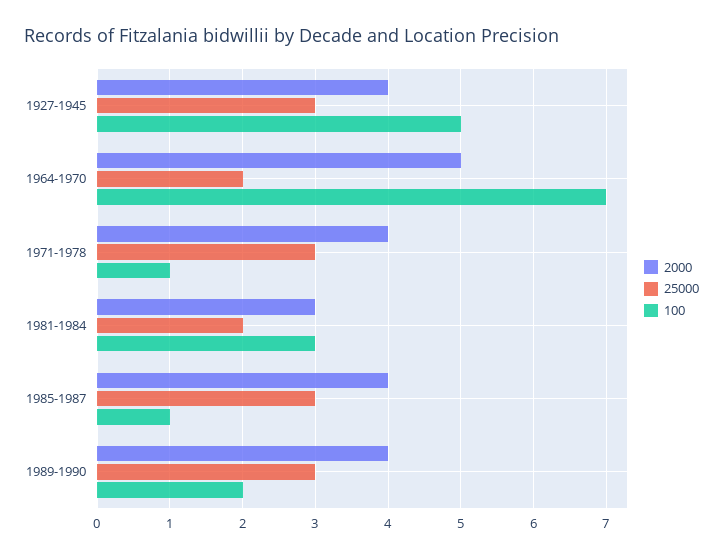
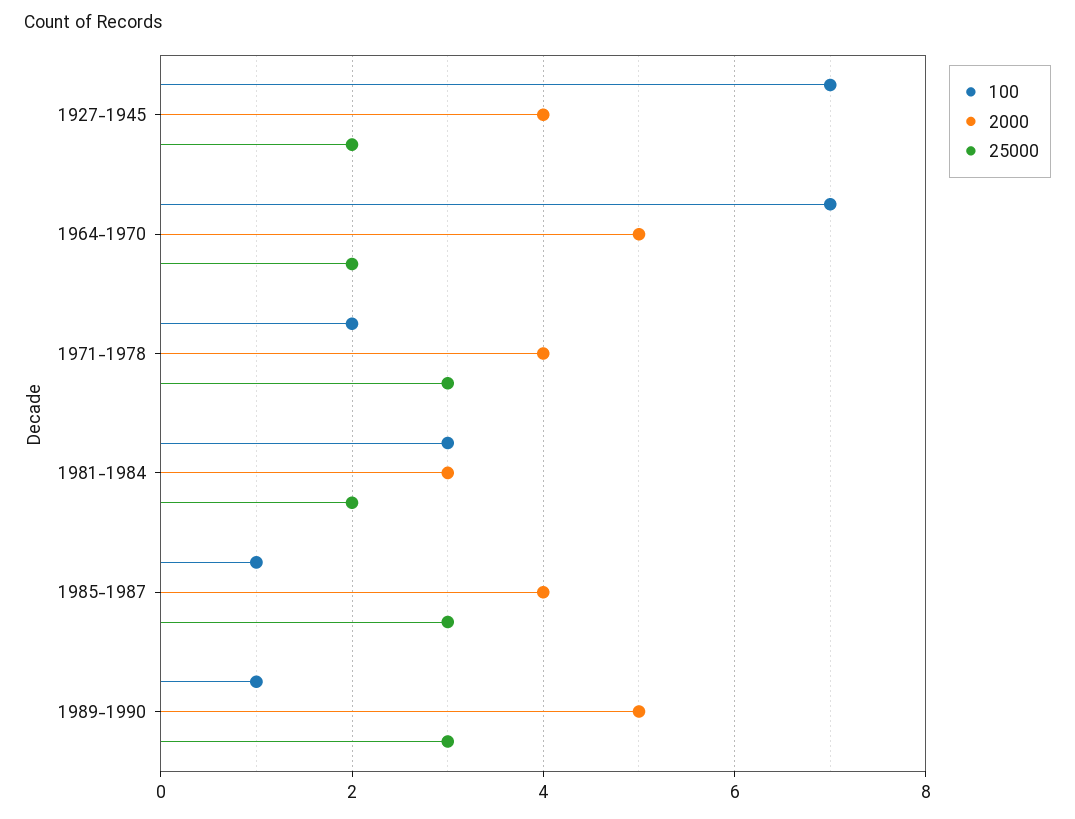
  {
    "2000": {
      "1927-1945": 4,
      "1964-1970": 5,
      "1971-1978": 4,
      "1981-1984": 3,
      "1985-1987": 4,
-     "1989-1990": 4
+     "1989-1990": 5
    },
    "25000": {
-     "1927-1945": 3,
+     "1927-1945": 2,
      "1964-1970": 2,
      "1971-1978": 3,
      "1981-1984": 2,
      "1985-1987": 3,
      "1989-1990": 3
    },
    "100": {
-     "1927-1945": 5,
+     "1927-1945": 7,
      "1964-1970": 7,
-     "1971-1978": 1,
+     "1971-1978": 2,
      "1981-1984": 3,
      "1985-1987": 1,
-     "1989-1990": 2
+     "1989-1990": 1
    }
  }

